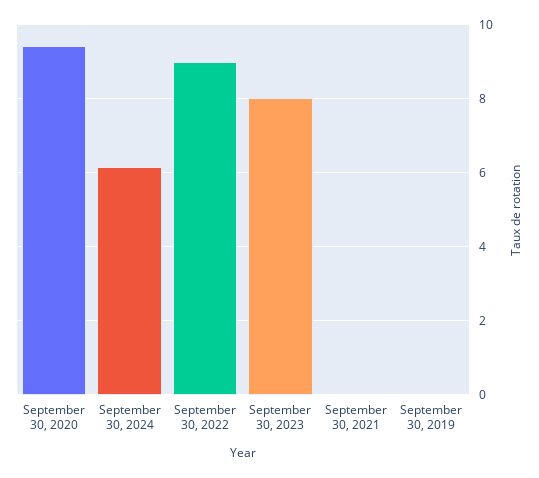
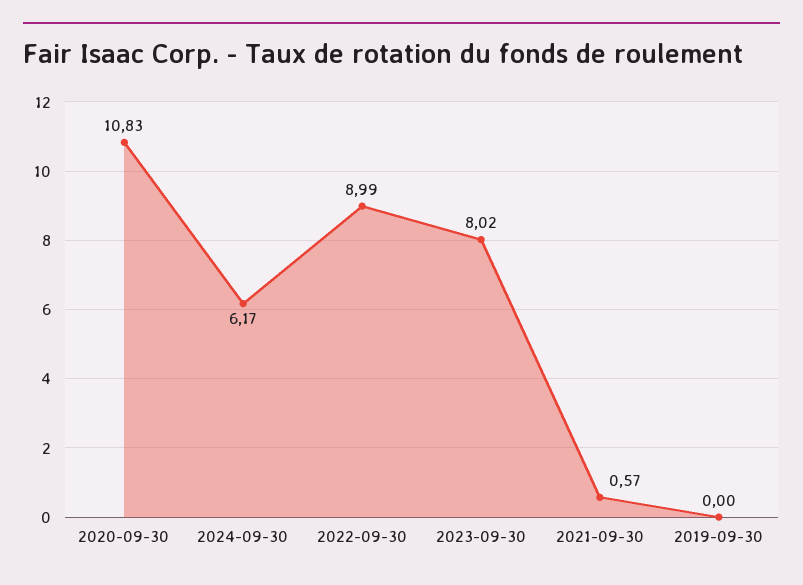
  {
-   "September 30, 2020": 9.4,
+   "September 30, 2020": 10.83,
    "September 30, 2024": 6.17,
    "September 30, 2022": 8.99,
    "September 30, 2023": 8.02,
-   "September 30, 2021": 0,
+   "September 30, 2021": 0.57,
    "September 30, 2019": 0
  }

